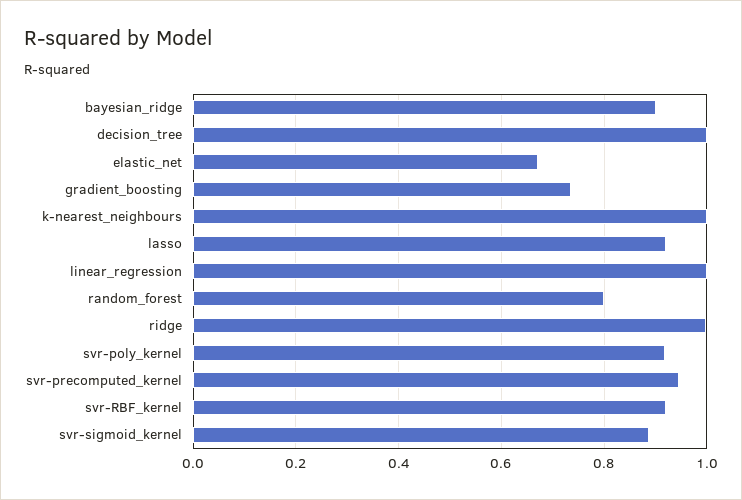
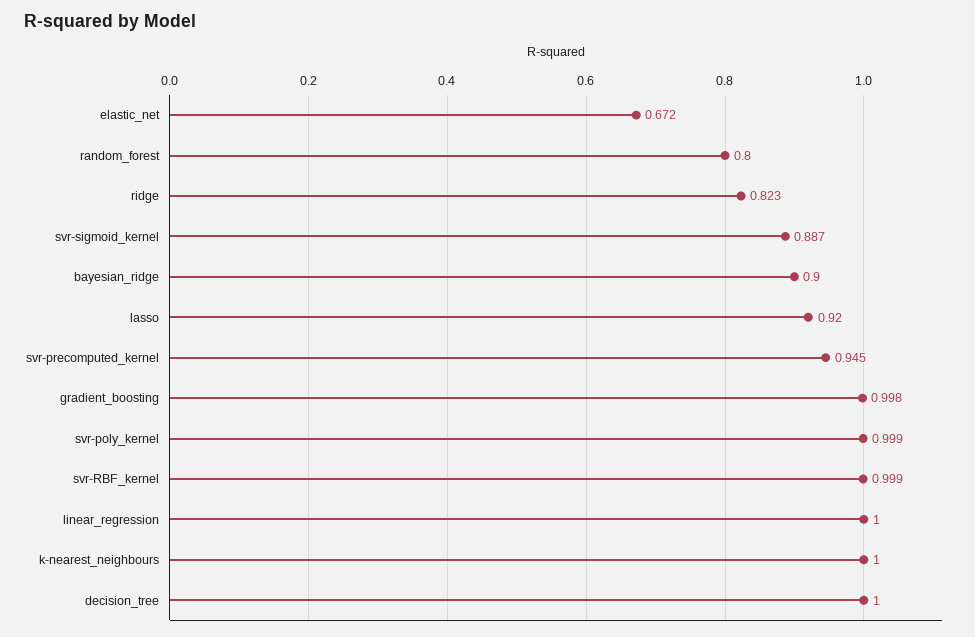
  {
    "bayesian_ridge": 0.9,
    "decision_tree": 1,
    "elastic_net": 0.672,
-   "gradient_boosting": 0.74,
+   "gradient_boosting": 0.998,
    "k-nearest_neighbours": 1,
    "lasso": 0.92,
    "linear_regression": 1,
    "random_forest": 0.8,
-   "ridge": 1,
+   "ridge": 0.823,
-   "svr-poly_kernel": 0.92,
+   "svr-poly_kernel": 0.999,
    "svr-precomputed_kernel": 0.945,
-   "svr-RBF_kernel": 0.92,
+   "svr-RBF_kernel": 0.999,
    "svr-sigmoid_kernel": 0.887
  }

